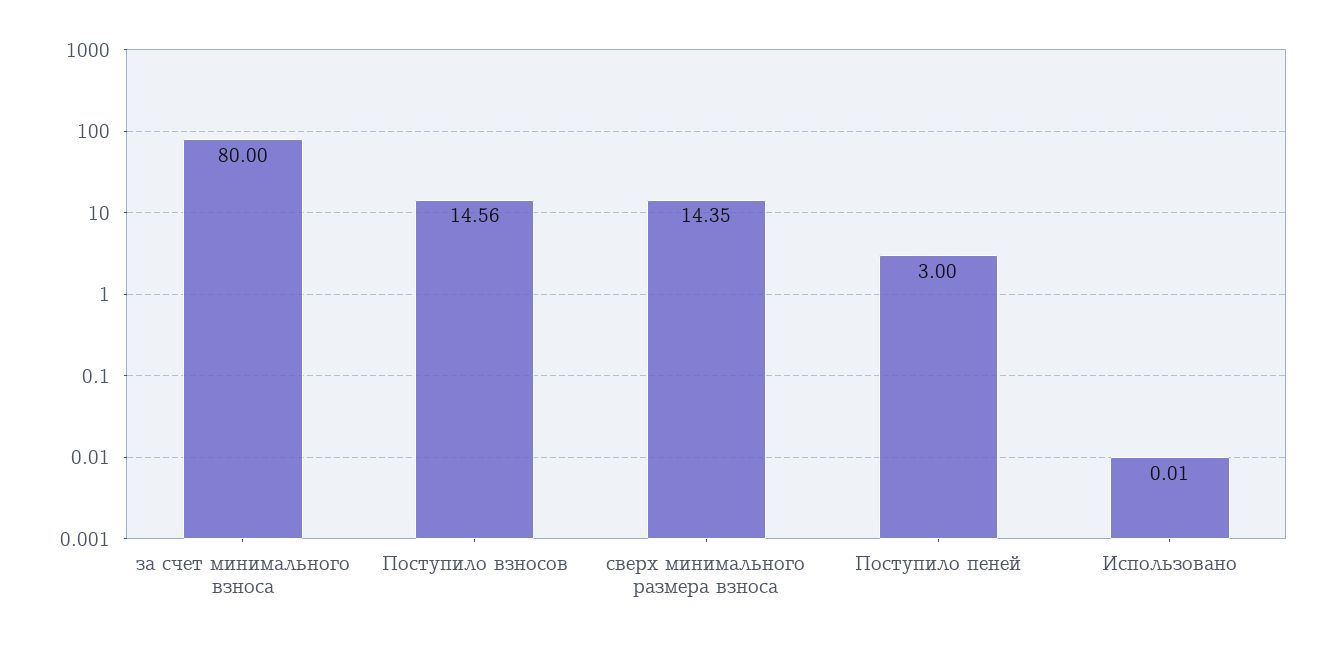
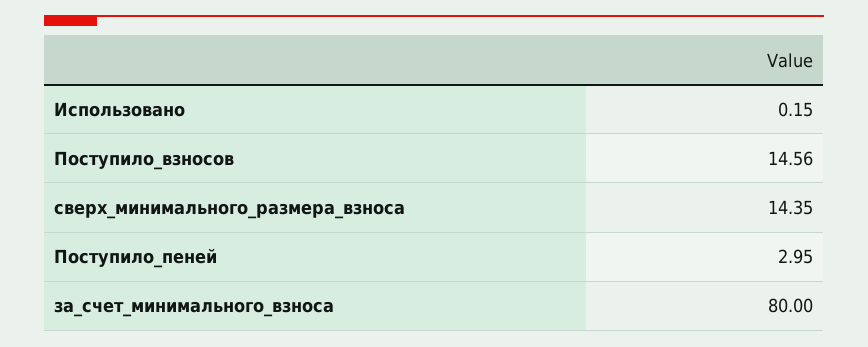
  {
    "за счет минимального взноса": 80,
    "Поступило взносов": 14.56,
    "сверх минимального размера взноса": 14.35,
-   "Поступило пеней": 3,
+   "Поступило пеней": 2.95,
-   "Использовано": 0.01
+   "Использовано": 0.15
  }

